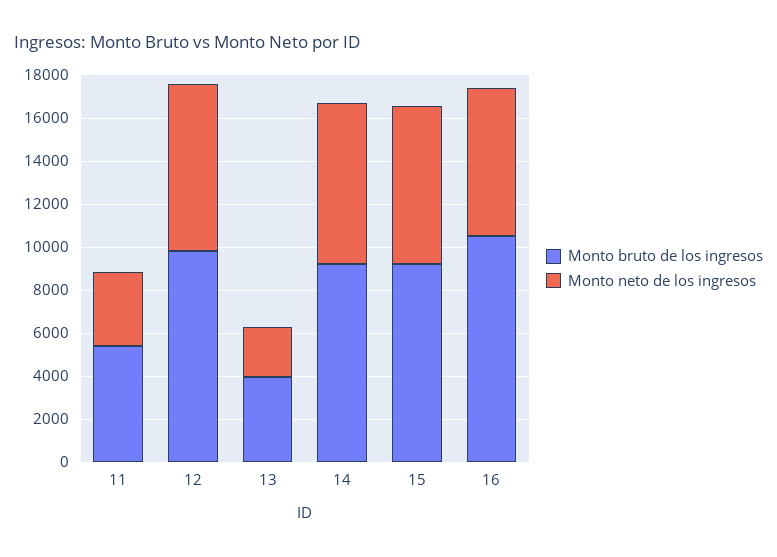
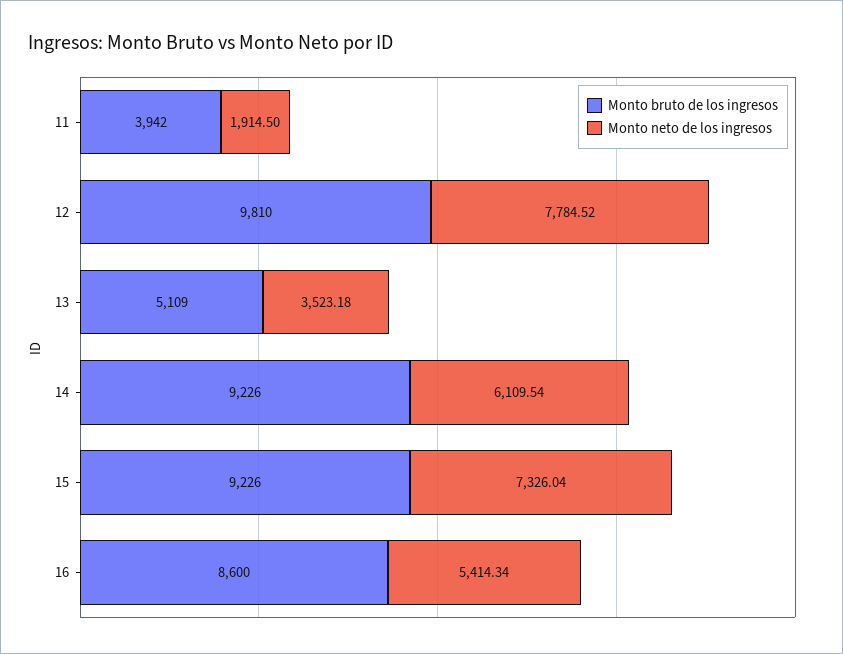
  {
    "Monto bruto de los ingresos": {
-     "11": 5500,
+     "11": 3942,
      "12": 9810,
-     "13": 4000,
+     "13": 5109,
      "14": 9226,
      "15": 9226,
-     "16": 10500
+     "16": 8600
    },
    "Monto neto de los ingresos": {
-     "11": 3500,
+     "11": 1914.5,
      "12": 7784.52,
-     "13": 2500,
+     "13": 3523.18,
-     "14": 7500,
+     "14": 6109.54,
      "15": 7326.04,
-     "16": 7000
+     "16": 5414.34
    }
  }

